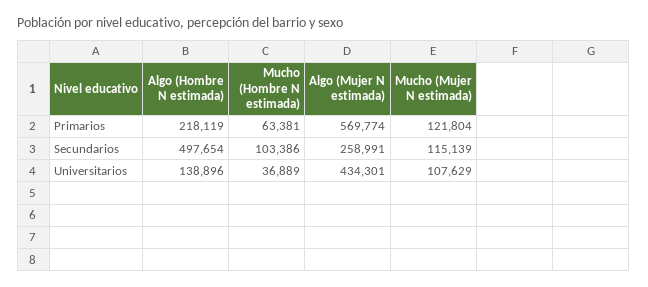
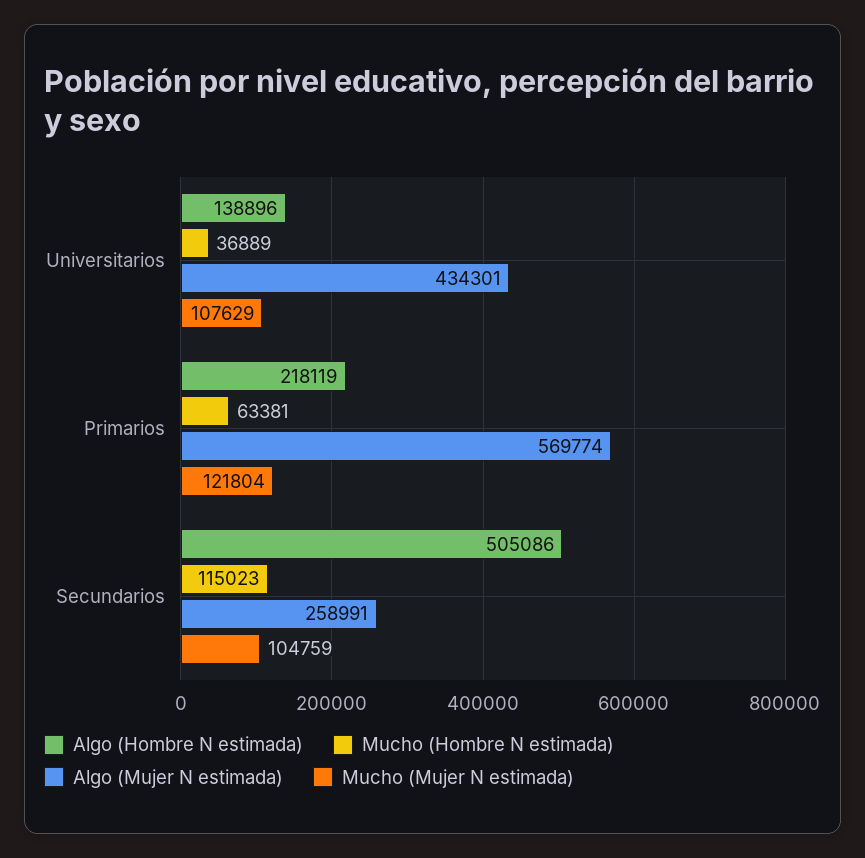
  {
    "Algo (Hombre N estimada)": {
      "Primarios": 218119,
-     "Secundarios": 497654,
+     "Secundarios": 505086,
      "Universitarios": 138896
    },
    "Mucho (Hombre N estimada)": {
      "Primarios": 63381,
-     "Secundarios": 103386,
+     "Secundarios": 115023,
      "Universitarios": 36889
    },
    "Algo (Mujer N estimada)": {
      "Primarios": 569774,
      "Secundarios": 258991,
      "Universitarios": 434301
    },
    "Mucho (Mujer N estimada)": {
      "Primarios": 121804,
-     "Secundarios": 115139,
+     "Secundarios": 104759,
      "Universitarios": 107629
    }
  }

